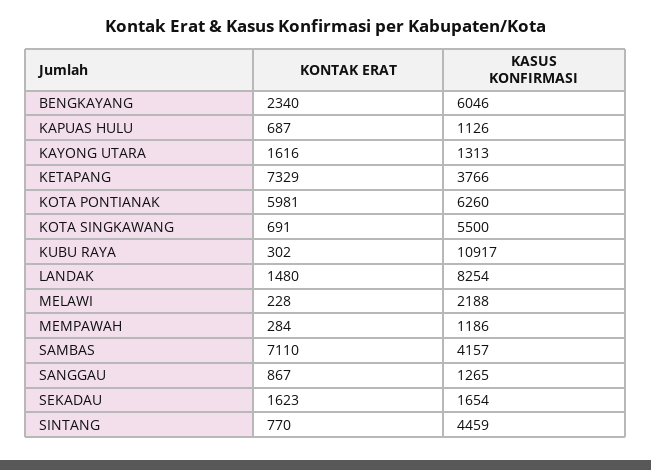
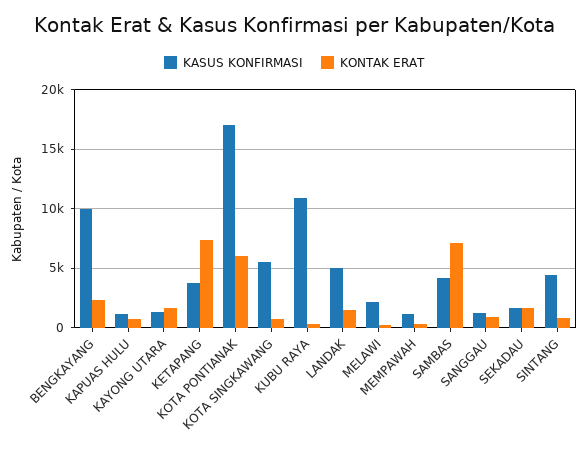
  {
    "KONTAK ERAT": {
      "BENGKAYANG": 2340,
      "KAPUAS HULU": 687,
      "KAYONG UTARA": 1616,
      "KETAPANG": 7329,
      "KOTA PONTIANAK": 5981,
      "KOTA SINGKAWANG": 691,
      "KUBU RAYA": 302,
      "LANDAK": 1480,
      "MELAWI": 228,
      "MEMPAWAH": 284,
      "SAMBAS": 7110,
      "SANGGAU": 867,
      "SEKADAU": 1623,
      "SINTANG": 770
    },
    "KASUS KONFIRMASI": {
-     "BENGKAYANG": 6046,
+     "BENGKAYANG": 10000,
      "KAPUAS HULU": 1126,
      "KAYONG UTARA": 1313,
      "KETAPANG": 3766,
-     "KOTA PONTIANAK": 6260,
+     "KOTA PONTIANAK": 17000,
      "KOTA SINGKAWANG": 5500,
      "KUBU RAYA": 10917,
-     "LANDAK": 8254,
+     "LANDAK": 5000,
      "MELAWI": 2188,
      "MEMPAWAH": 1186,
      "SAMBAS": 4157,
      "SANGGAU": 1265,
      "SEKADAU": 1654,
      "SINTANG": 4459
    }
  }

